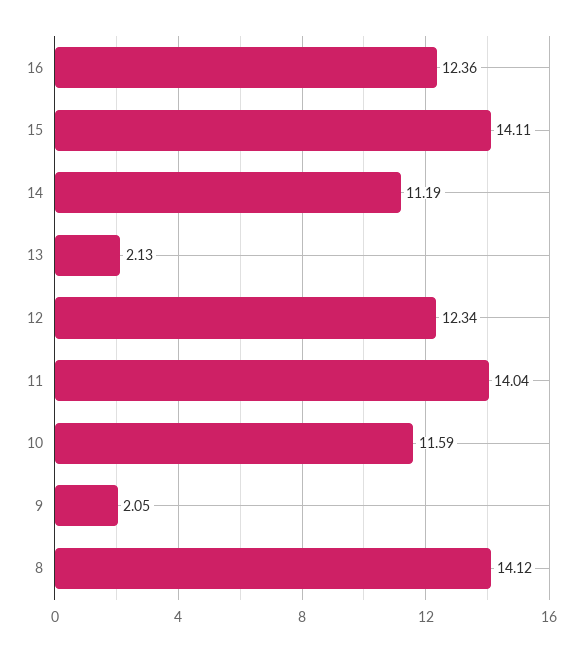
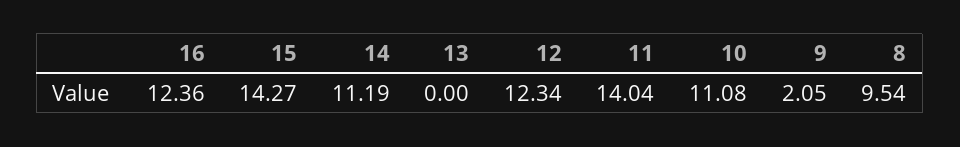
  {
    "16": 12.36,
-   "15": 14.11,
+   "15": 14.27,
    "14": 11.19,
-   "13": 2.13,
+   "13": 0,
    "12": 12.34,
    "11": 14.04,
-   "10": 11.59,
+   "10": 11.08,
    "9": 2.05,
-   "8": 14.12
+   "8": 9.54
  }

